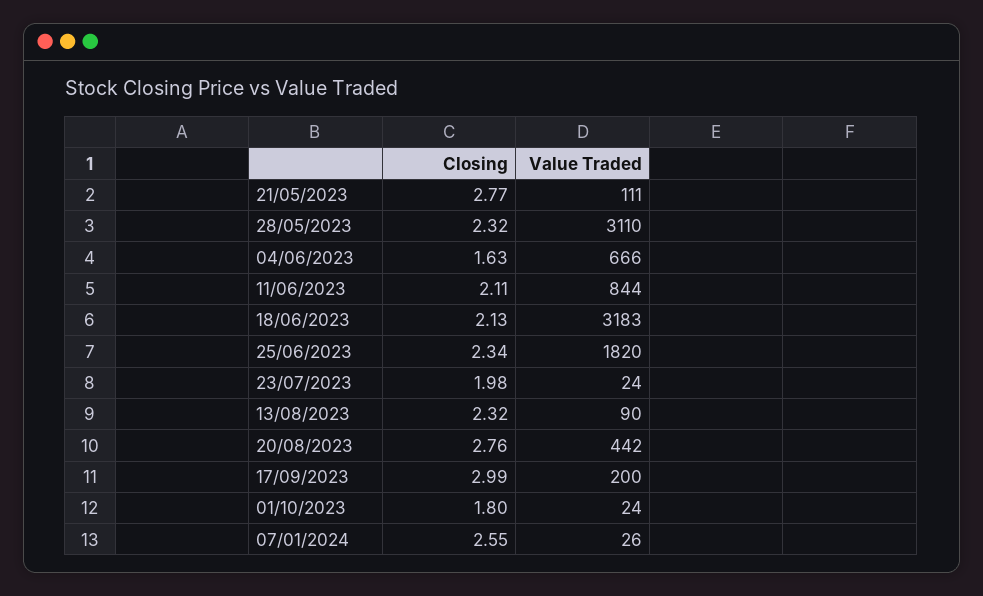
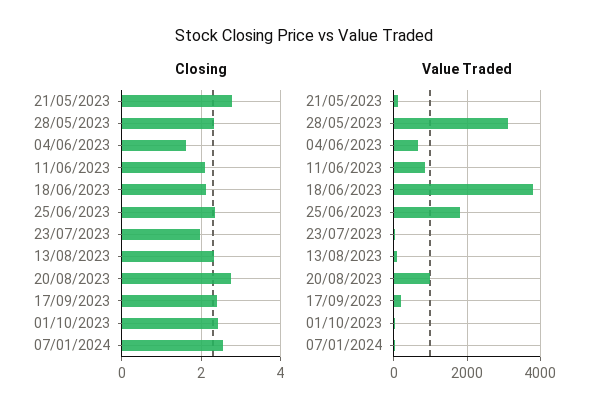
  {
    "Closing": {
      "21/05/2023": 2.77,
      "28/05/2023": 2.32,
      "04/06/2023": 1.63,
      "11/06/2023": 2.11,
      "18/06/2023": 2.13,
      "25/06/2023": 2.34,
      "23/07/2023": 1.98,
      "13/08/2023": 2.32,
      "20/08/2023": 2.76,
-     "17/09/2023": 2.99,
+     "17/09/2023": 2.4,
-     "01/10/2023": 1.8,
+     "01/10/2023": 2.4,
      "07/01/2024": 2.55
    },
    "Value Traded": {
      "21/05/2023": 111,
      "28/05/2023": 3110,
      "04/06/2023": 666,
      "11/06/2023": 844,
-     "18/06/2023": 3183,
+     "18/06/2023": 3800,
      "25/06/2023": 1820,
      "23/07/2023": 24,
      "13/08/2023": 90,
-     "20/08/2023": 442,
+     "20/08/2023": 1000,
      "17/09/2023": 200,
      "01/10/2023": 24,
      "07/01/2024": 26
    }
  }

